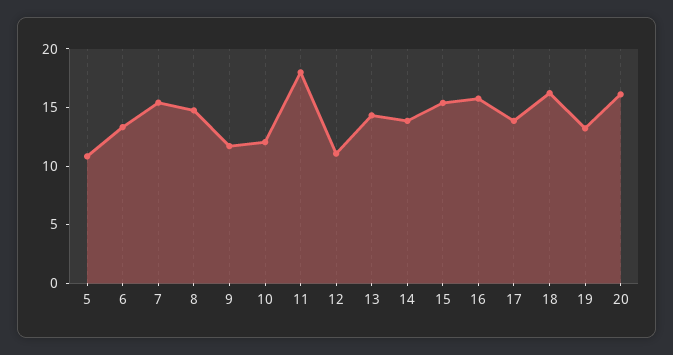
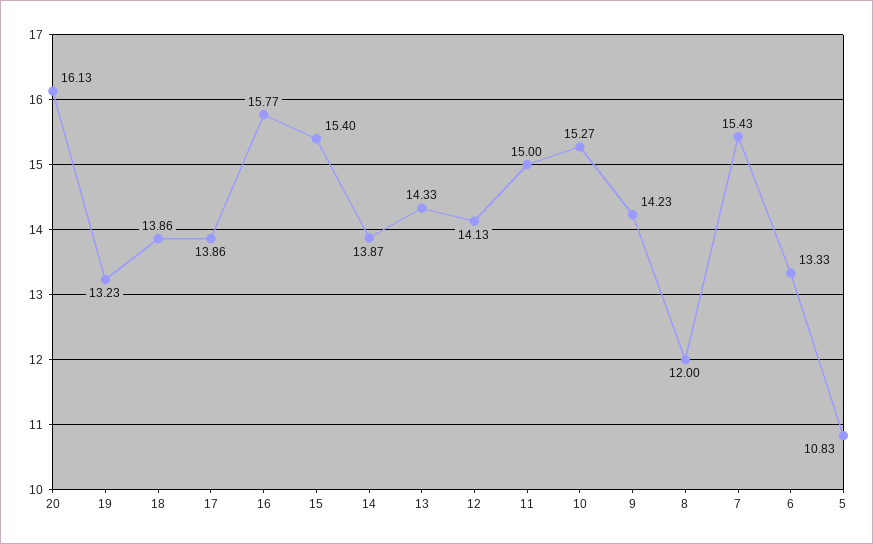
  {
    "5": 10.83,
    "6": 13.33,
    "7": 15.43,
-   "8": 15,
+   "8": 12,
-   "9": 12,
+   "9": 14.23,
-   "10": 12,
+   "10": 15.27,
-   "11": 18,
+   "11": 15,
-   "12": 11,
+   "12": 14.13,
    "13": 14.33,
    "14": 13.87,
    "15": 15.4,
    "16": 15.77,
    "17": 13.86,
-   "18": 16,
+   "18": 13.86,
    "19": 13.23,
    "20": 16.13
  }

